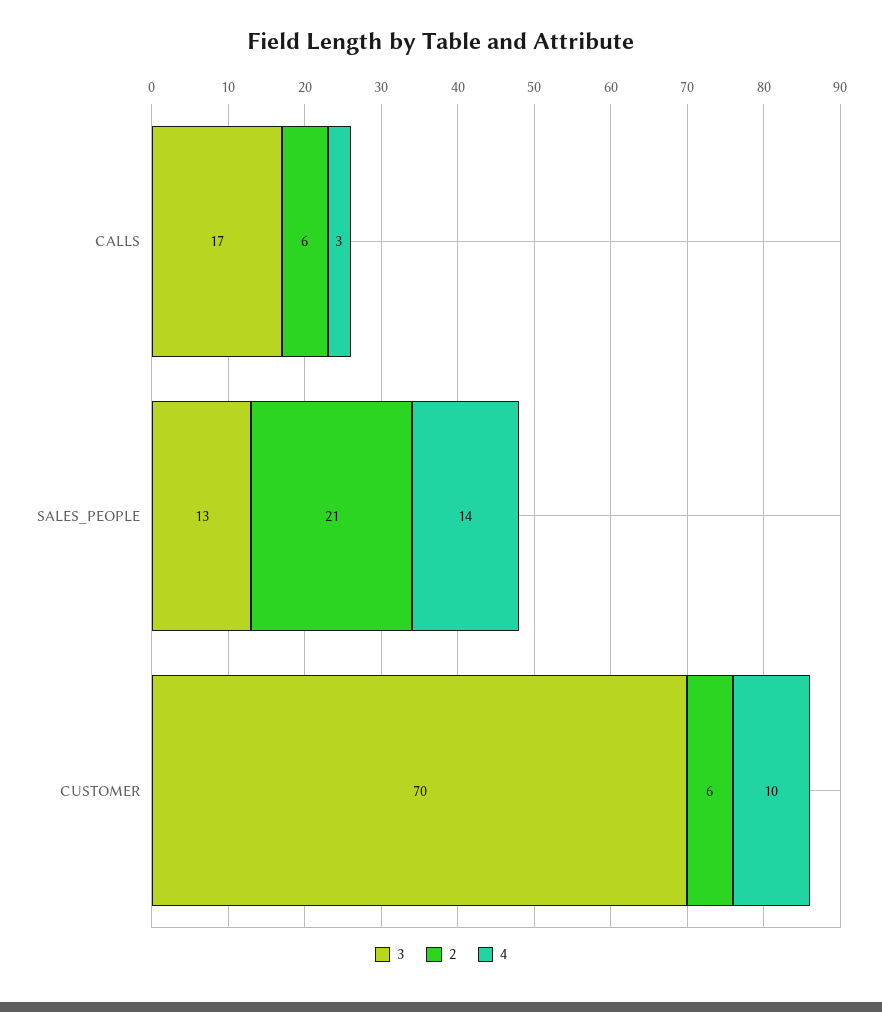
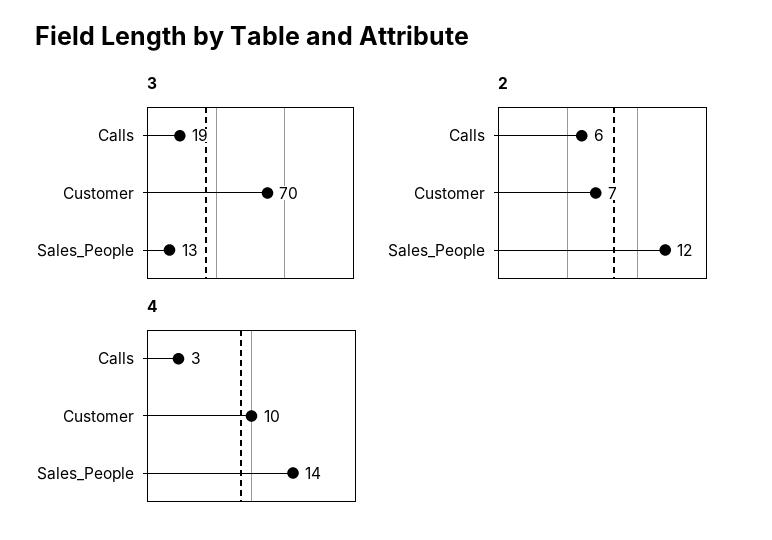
  {
    "3": {
-     "CALLS": 17,
+     "CALLS": 19,
      "SALES_PEOPLE": 13,
      "CUSTOMER": 70
    },
    "2": {
      "CALLS": 6,
-     "SALES_PEOPLE": 21,
+     "SALES_PEOPLE": 12,
-     "CUSTOMER": 6
+     "CUSTOMER": 7
    },
    "4": {
      "CALLS": 3,
      "SALES_PEOPLE": 14,
      "CUSTOMER": 10
    }
  }

